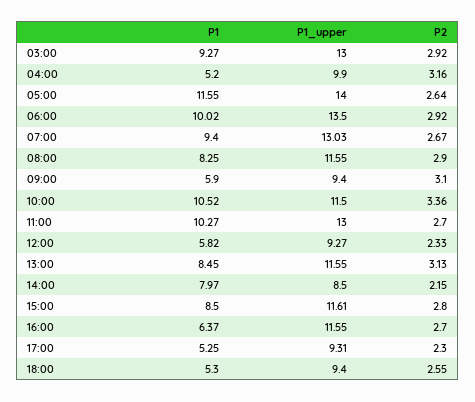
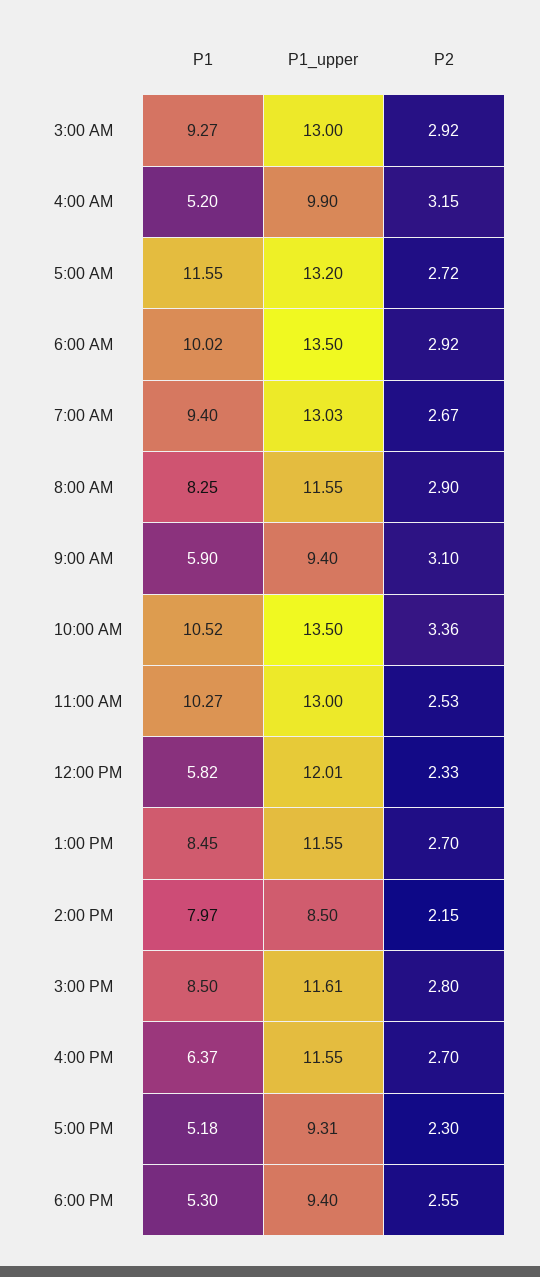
  {
    "P1": {
      "03:00": 9.27,
      "04:00": 5.2,
      "05:00": 11.55,
      "06:00": 10.02,
      "07:00": 9.4,
      "08:00": 8.25,
      "09:00": 5.9,
      "10:00": 10.52,
      "11:00": 10.27,
      "12:00": 5.82,
      "13:00": 8.45,
      "14:00": 7.97,
      "15:00": 8.5,
      "16:00": 6.37,
-     "17:00": 5.25,
+     "17:00": 5.18,
      "18:00": 5.3
    },
    "P1_upper": {
      "03:00": 13,
      "04:00": 9.9,
-     "05:00": 14,
+     "05:00": 13.2,
      "06:00": 13.5,
      "07:00": 13.03,
      "08:00": 11.55,
      "09:00": 9.4,
-     "10:00": 11.5,
+     "10:00": 13.5,
      "11:00": 13,
-     "12:00": 9.27,
+     "12:00": 12.01,
      "13:00": 11.55,
      "14:00": 8.5,
      "15:00": 11.61,
      "16:00": 11.55,
      "17:00": 9.31,
      "18:00": 9.4
    },
    "P2": {
      "03:00": 2.92,
-     "04:00": 3.16,
+     "04:00": 3.15,
-     "05:00": 2.64,
+     "05:00": 2.72,
      "06:00": 2.92,
      "07:00": 2.67,
      "08:00": 2.9,
      "09:00": 3.1,
      "10:00": 3.36,
-     "11:00": 2.7,
+     "11:00": 2.53,
      "12:00": 2.33,
-     "13:00": 3.13,
+     "13:00": 2.7,
      "14:00": 2.15,
      "15:00": 2.8,
      "16:00": 2.7,
      "17:00": 2.3,
      "18:00": 2.55
    }
  }

